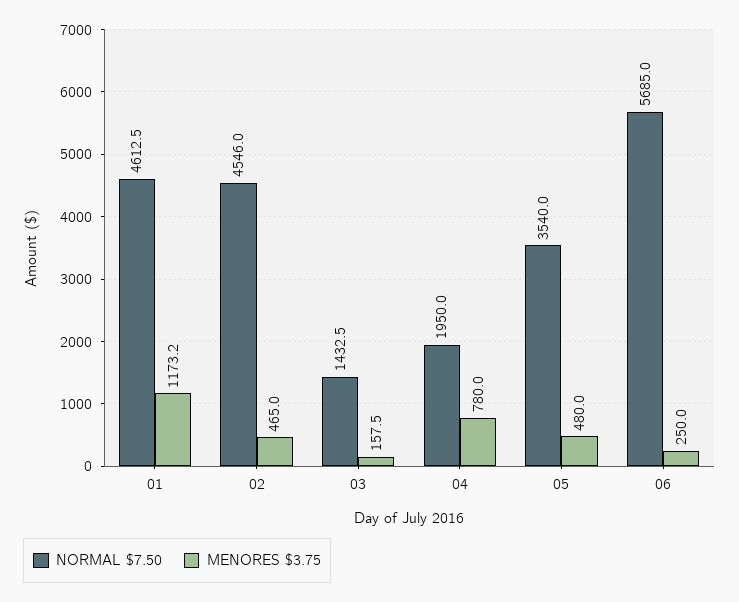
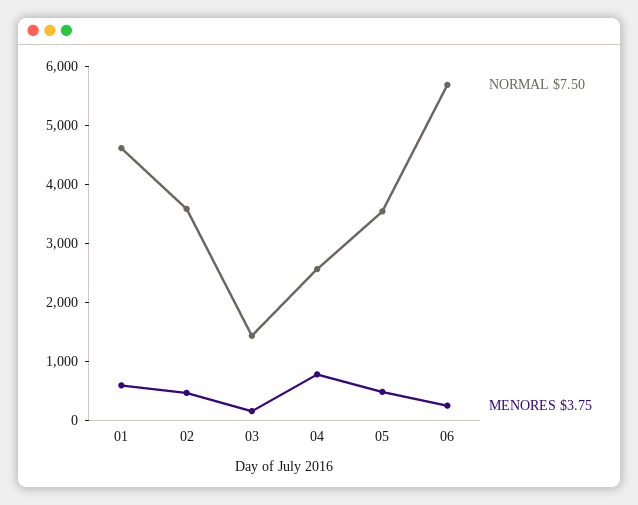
  {
    "NORMAL $7.50": {
      "01": 4612.5,
-     "02": 4546,
+     "02": 3600,
      "03": 1432.5,
-     "04": 1950,
+     "04": 2600,
      "05": 3540,
      "06": 5685
    },
    "MENORES $3.75": {
-     "01": 1173.2,
+     "01": 600,
      "02": 465,
      "03": 157.5,
      "04": 780,
      "05": 480,
      "06": 250
    }
  }

